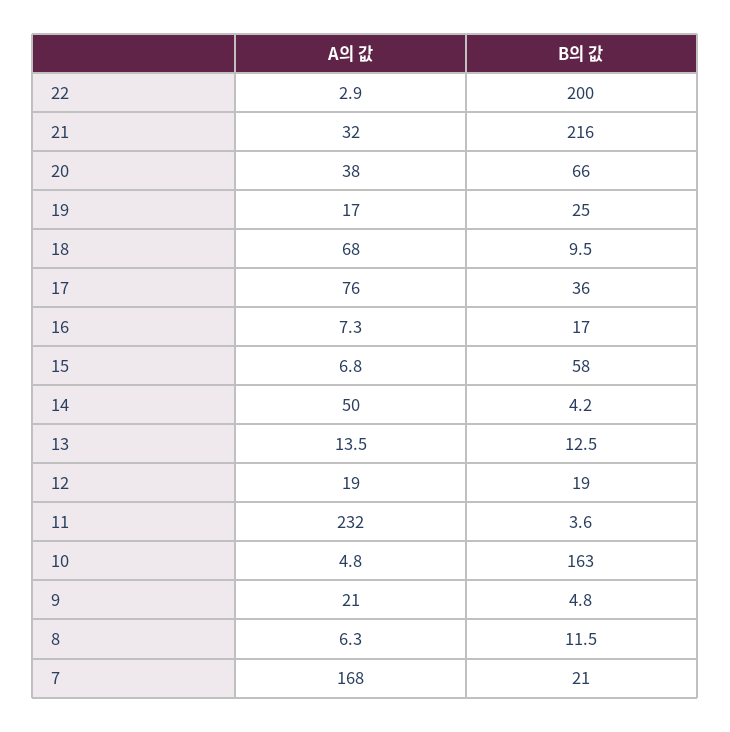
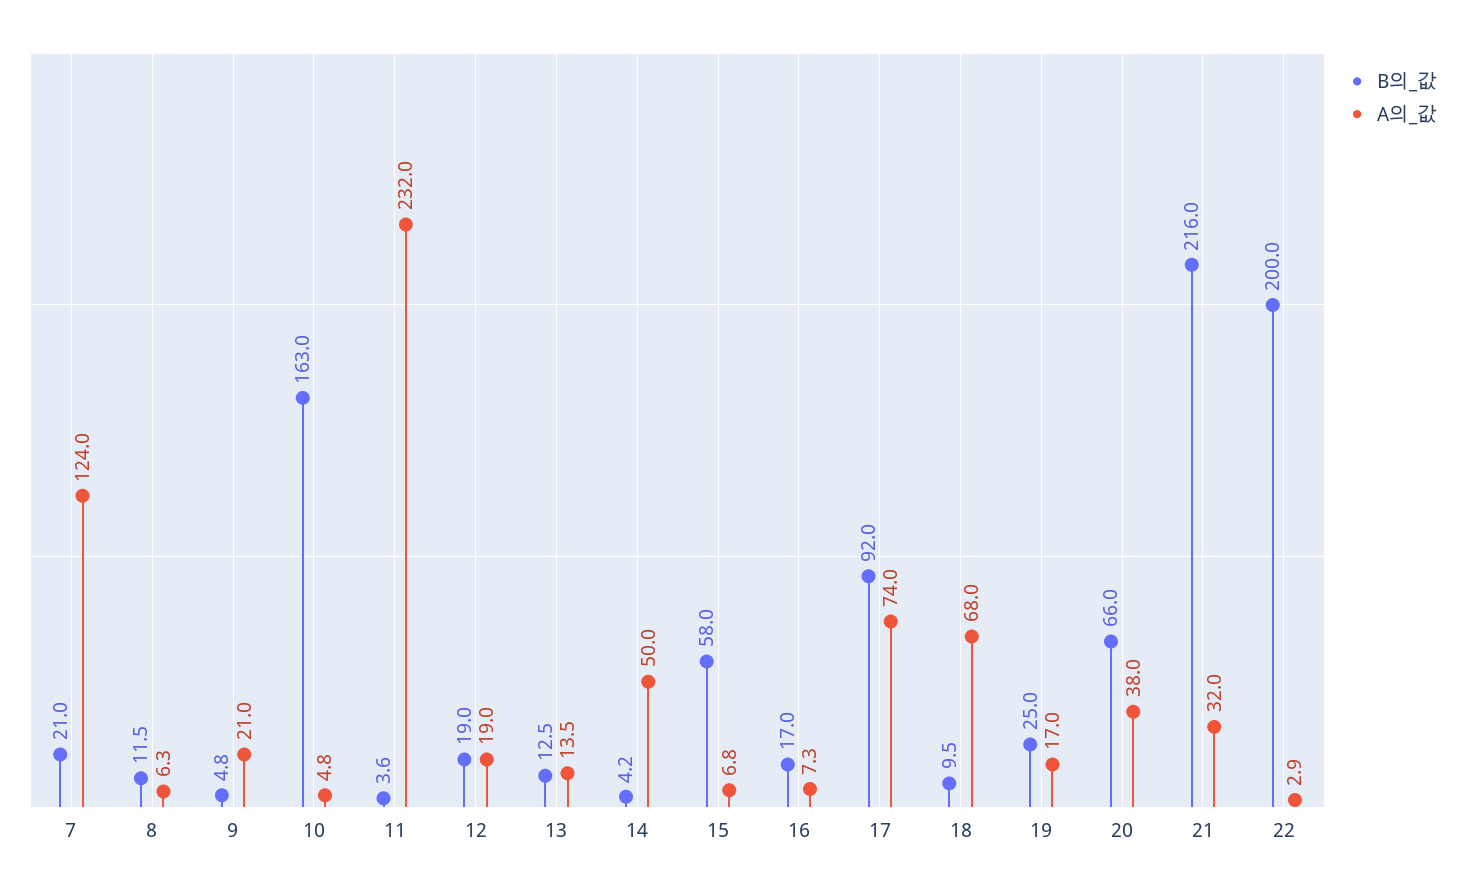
  {
    "A의 값": {
      "22": 2.9,
      "21": 32,
      "20": 38,
      "19": 17,
      "18": 68,
-     "17": 76,
+     "17": 74,
      "16": 7.3,
      "15": 6.8,
      "14": 50,
      "13": 13.5,
      "12": 19,
      "11": 232,
      "10": 4.8,
      "9": 21,
      "8": 6.3,
-     "7": 168
+     "7": 124
    },
    "B의 값": {
      "22": 200,
      "21": 216,
      "20": 66,
      "19": 25,
      "18": 9.5,
-     "17": 36,
+     "17": 92,
      "16": 17,
      "15": 58,
      "14": 4.2,
      "13": 12.5,
      "12": 19,
      "11": 3.6,
      "10": 163,
      "9": 4.8,
      "8": 11.5,
      "7": 21
    }
  }

